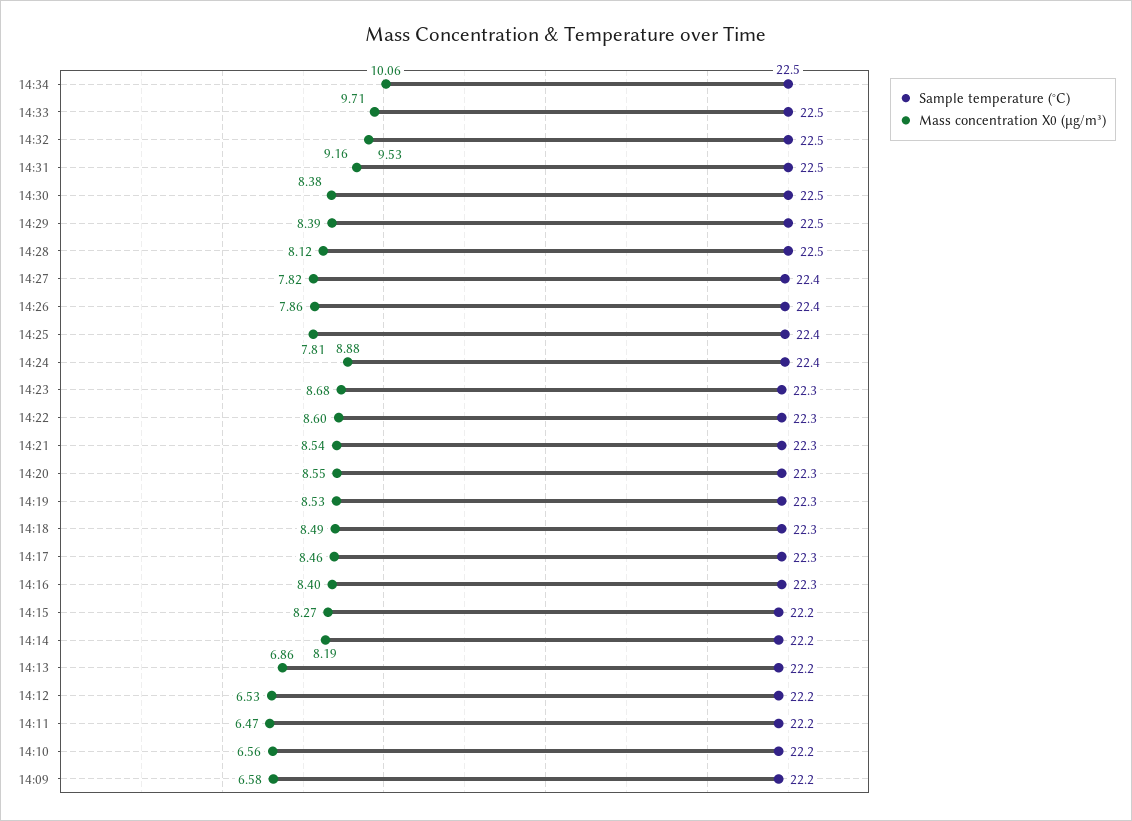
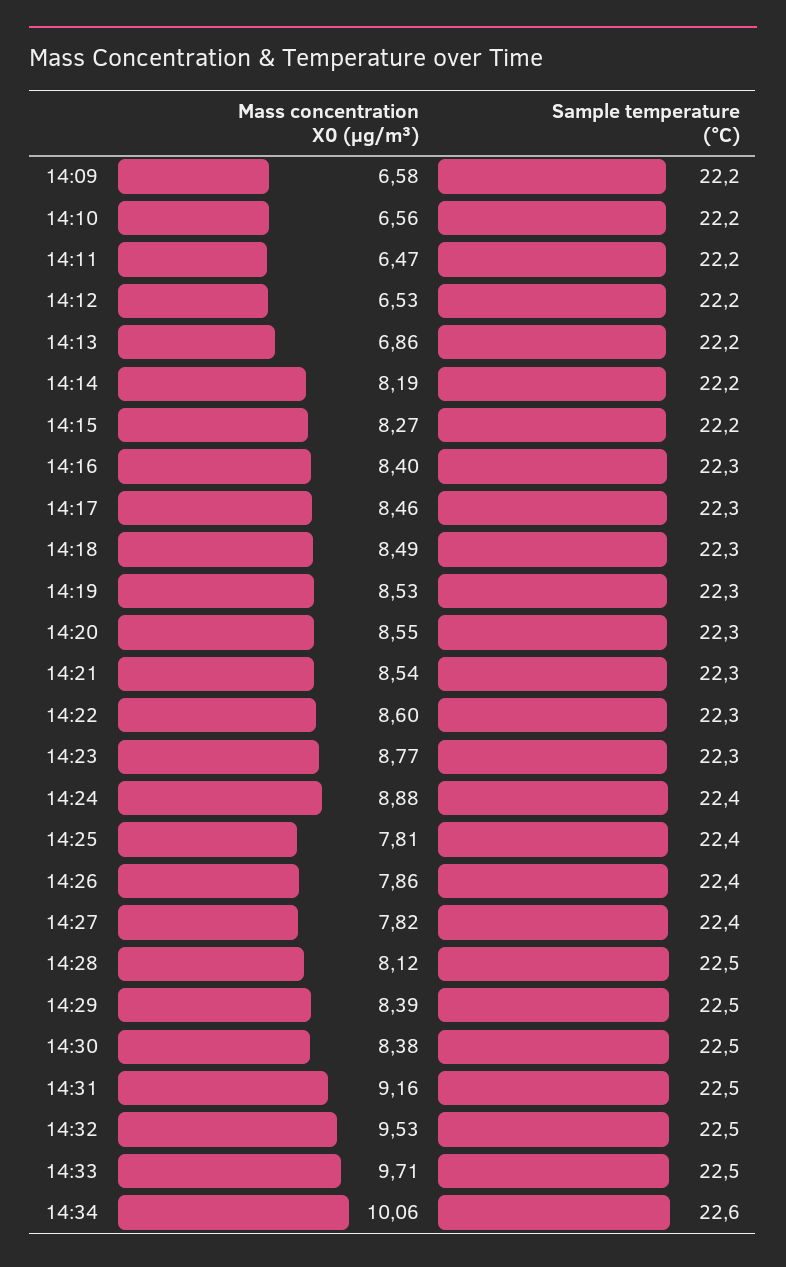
  {
    "Sample temperature (°C)": {
-     "14:34": 22.5,
+     "14:34": 22.6,
      "14:33": 22.5,
      "14:32": 22.5,
      "14:31": 22.5,
      "14:30": 22.5,
      "14:29": 22.5,
      "14:28": 22.5,
      "14:27": 22.4,
      "14:26": 22.4,
      "14:25": 22.4,
      "14:24": 22.4,
      "14:23": 22.3,
      "14:22": 22.3,
      "14:21": 22.3,
      "14:20": 22.3,
      "14:19": 22.3,
      "14:18": 22.3,
      "14:17": 22.3,
      "14:16": 22.3,
      "14:15": 22.2,
      "14:14": 22.2,
      "14:13": 22.2,
      "14:12": 22.2,
      "14:11": 22.2,
      "14:10": 22.2,
      "14:09": 22.2
    },
    "Mass concentration X0 (μg/m³)": {
      "14:34": 10.06,
      "14:33": 9.71,
      "14:32": 9.53,
      "14:31": 9.16,
      "14:30": 8.38,
      "14:29": 8.39,
      "14:28": 8.12,
      "14:27": 7.82,
      "14:26": 7.86,
      "14:25": 7.81,
      "14:24": 8.88,
-     "14:23": 8.68,
+     "14:23": 8.77,
      "14:22": 8.6,
      "14:21": 8.54,
      "14:20": 8.55,
      "14:19": 8.53,
      "14:18": 8.49,
      "14:17": 8.46,
      "14:16": 8.4,
      "14:15": 8.27,
      "14:14": 8.19,
      "14:13": 6.86,
      "14:12": 6.53,
      "14:11": 6.47,
      "14:10": 6.56,
      "14:09": 6.58
    }
  }

